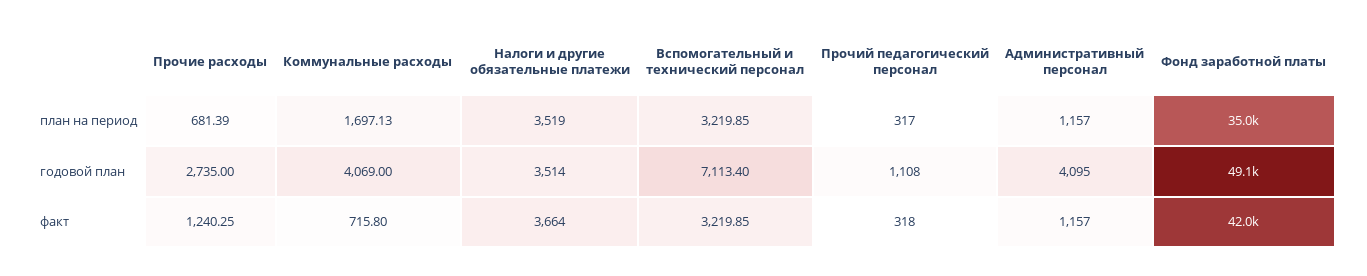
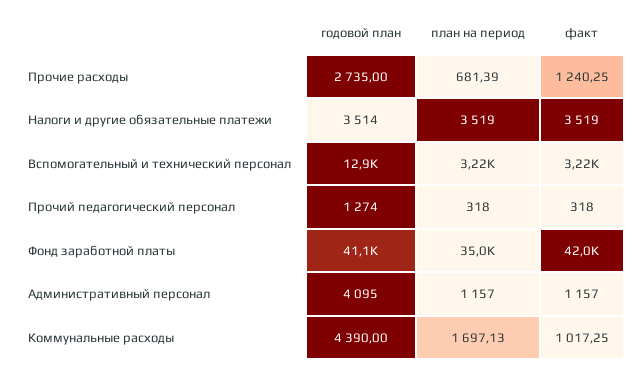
  {
    "Прочие расходы": {
      "план на период": 681.39,
      "годовой план": 2735,
      "факт": 1240.25
    },
    "Коммунальные расходы": {
      "план на период": 1697.13,
-     "годовой план": 4069,
+     "годовой план": 4390,
-     "факт": 715.8
+     "факт": 1017.25
    },
    "Налоги и другие обязательные платежи": {
      "план на период": 3519,
      "годовой план": 3514,
-     "факт": 3664
+     "факт": 3519
    },
    "Вспомогательный и технический персонал": {
      "план на период": 3219.85,
-     "годовой план": 7113.4,
+     "годовой план": 12900,
      "факт": 3219.85
    },
    "Прочий педагогический персонал": {
-     "план на период": 317,
+     "план на период": 318,
-     "годовой план": 1108,
+     "годовой план": 1274,
      "факт": 318
    },
    "Административный персонал": {
      "план на период": 1157,
      "годовой план": 4095,
      "факт": 1157
    },
    "Фонд заработной платы": {
      "план на период": 35000,
-     "годовой план": 49100,
+     "годовой план": 41100,
      "факт": 42000
    }
  }

